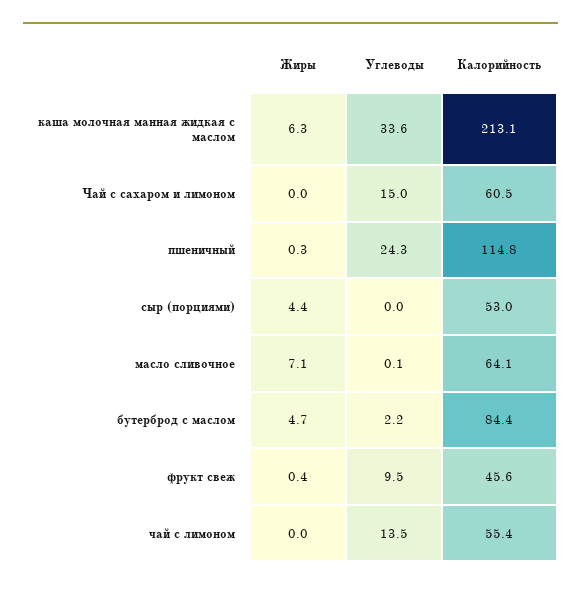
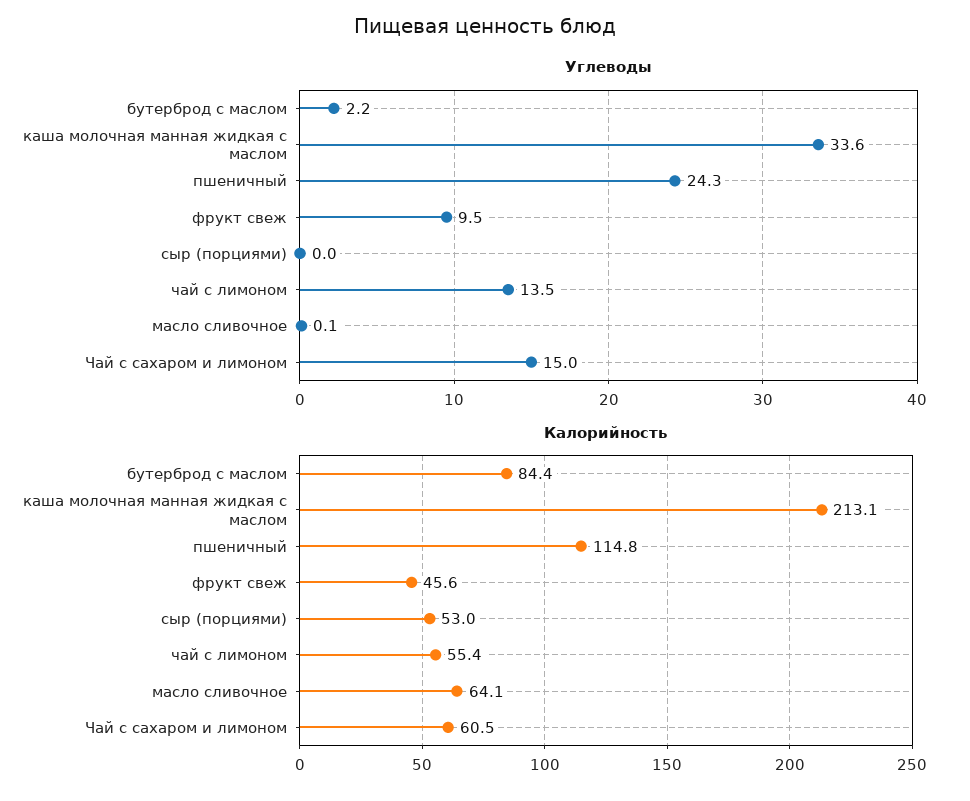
  {
-   "Жиры": {
-     "каша молочная манная жидкая с маслом": 6.3,
-     "Чай с сахаром и лимоном": 0,
-     "пшеничный": 0.3,
-     "сыр (порциями)": 4.4,
-     "масло сливочное": 7.1,
-     "бутерброд с маслом": 4.7,
-     "фрукт свеж": 0.4,
-     "чай с лимоном": 0
-   },
    "Углеводы": {
      "каша молочная манная жидкая с маслом": 33.6,
      "Чай с сахаром и лимоном": 15,
      "пшеничный": 24.3,
      "сыр (порциями)": 0,
      "масло сливочное": 0.1,
      "бутерброд с маслом": 2.2,
      "фрукт свеж": 9.5,
      "чай с лимоном": 13.5
    },
    "Калорийность": {
      "каша молочная манная жидкая с маслом": 213.1,
      "Чай с сахаром и лимоном": 60.5,
      "пшеничный": 114.8,
      "сыр (порциями)": 53,
      "масло сливочное": 64.1,
      "бутерброд с маслом": 84.4,
      "фрукт свеж": 45.6,
      "чай с лимоном": 55.4
    }
  }

